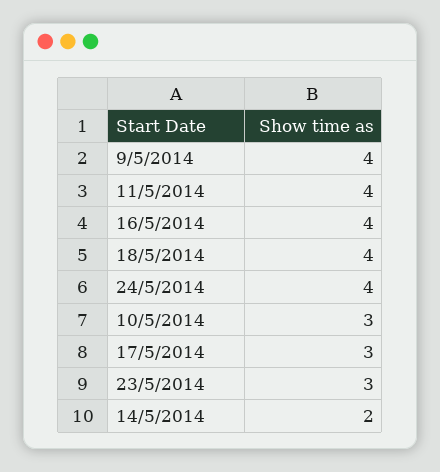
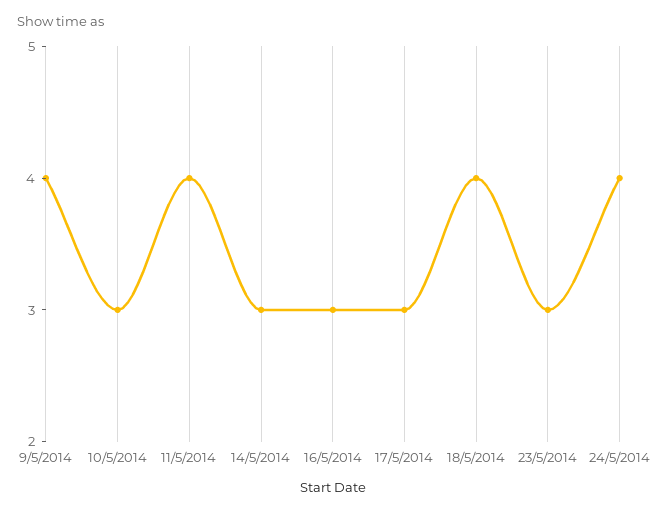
  {
    "9/5/2014": 4,
    "11/5/2014": 4,
-   "16/5/2014": 4,
+   "16/5/2014": 3,
    "18/5/2014": 4,
    "24/5/2014": 4,
    "10/5/2014": 3,
    "17/5/2014": 3,
    "23/5/2014": 3,
-   "14/5/2014": 2
+   "14/5/2014": 3
  }

